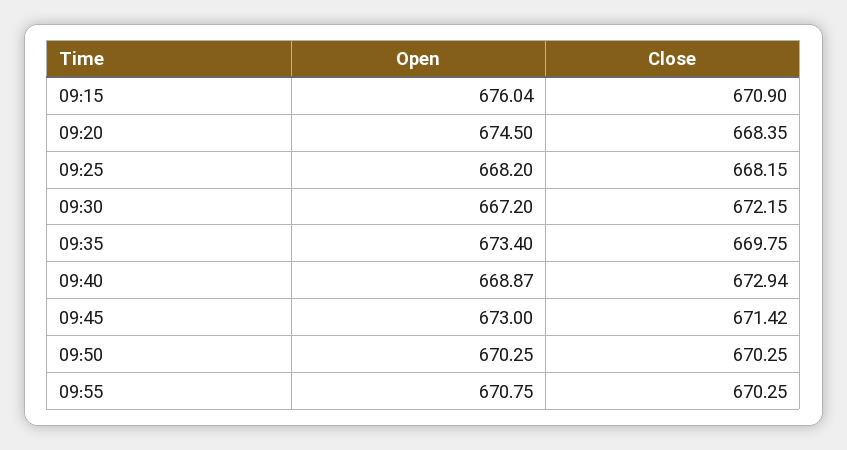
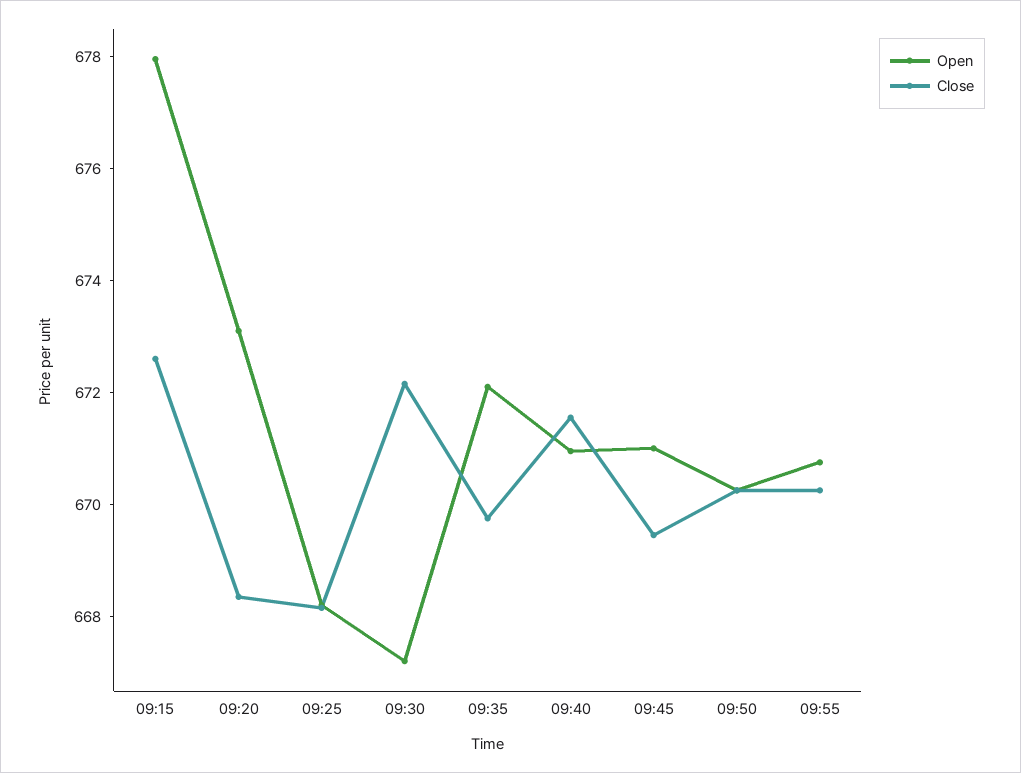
  {
    "Open": {
-     "09:15": 676.04,
+     "09:15": 678,
-     "09:20": 674.5,
+     "09:20": 673,
      "09:25": 668.2,
      "09:30": 667.2,
-     "09:35": 673.4,
+     "09:35": 672,
-     "09:40": 668.87,
+     "09:40": 671,
-     "09:45": 673,
+     "09:45": 671,
      "09:50": 670.25,
      "09:55": 670.75
    },
    "Close": {
-     "09:15": 670.9,
+     "09:15": 672.5,
      "09:20": 668.35,
      "09:25": 668.15,
      "09:30": 672.15,
      "09:35": 669.75,
-     "09:40": 672.94,
+     "09:40": 671.5,
-     "09:45": 671.42,
+     "09:45": 669.5,
      "09:50": 670.25,
      "09:55": 670.25
    }
  }

